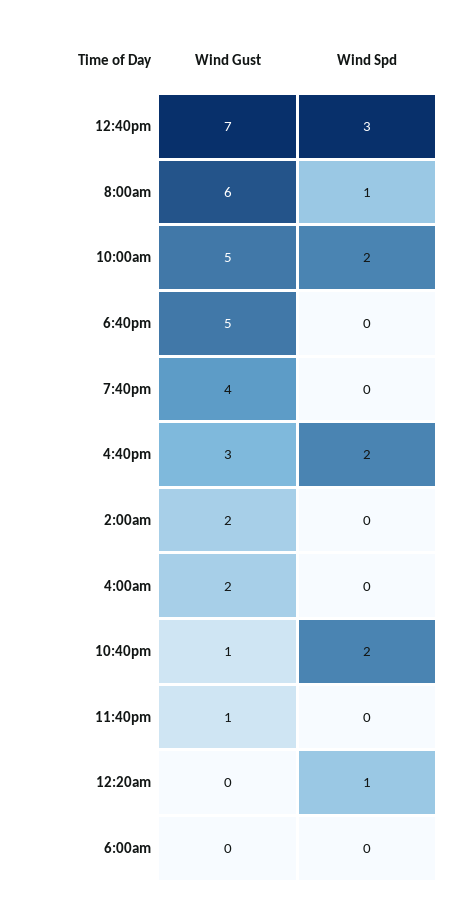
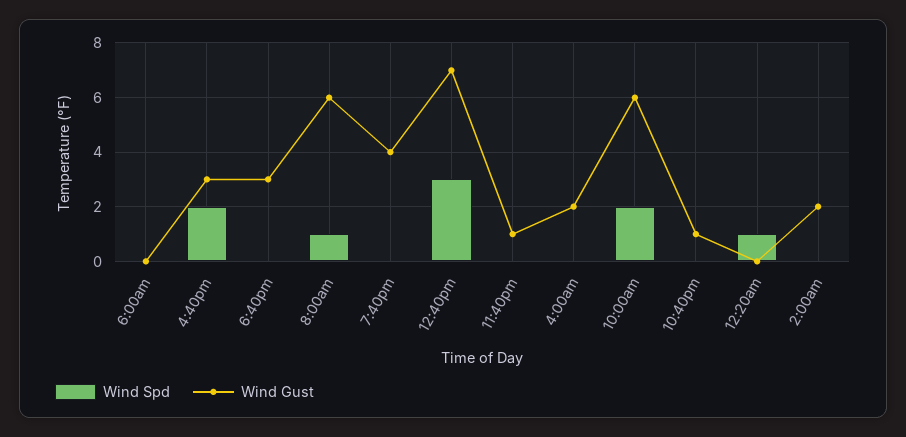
  {
    "Wind Gust": {
      "12:40pm": 7,
      "8:00am": 6,
-     "10:00am": 5,
+     "10:00am": 6,
-     "6:40pm": 5,
+     "6:40pm": 3,
      "7:40pm": 4,
      "4:40pm": 3,
      "2:00am": 2,
      "4:00am": 2,
      "10:40pm": 1,
      "11:40pm": 1,
      "12:20am": 0,
      "6:00am": 0
    },
    "Wind Spd": {
      "12:40pm": 3,
      "8:00am": 1,
      "10:00am": 2,
      "6:40pm": 0,
      "7:40pm": 0,
      "4:40pm": 2,
      "2:00am": 0,
      "4:00am": 0,
-     "10:40pm": 2,
+     "10:40pm": 0,
      "11:40pm": 0,
      "12:20am": 1,
      "6:00am": 0
    }
  }

